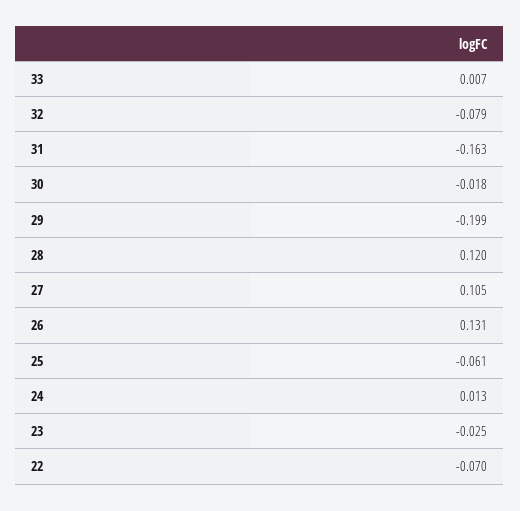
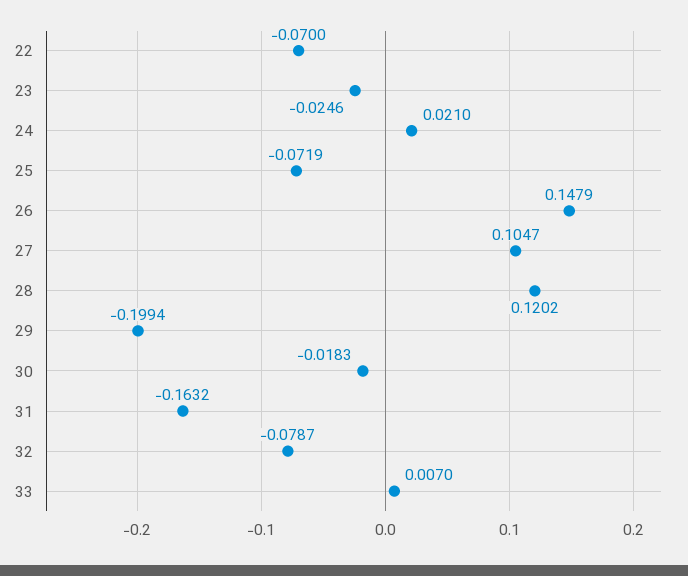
  {
    "33": 0.007,
    "32": -0.0787,
    "31": -0.1632,
    "30": -0.0183,
    "29": -0.1994,
    "28": 0.1202,
    "27": 0.1047,
-   "26": 0.131,
+   "26": 0.1479,
-   "25": -0.061,
+   "25": -0.0719,
-   "24": 0.013,
+   "24": 0.021,
    "23": -0.0246,
    "22": -0.07
  }

